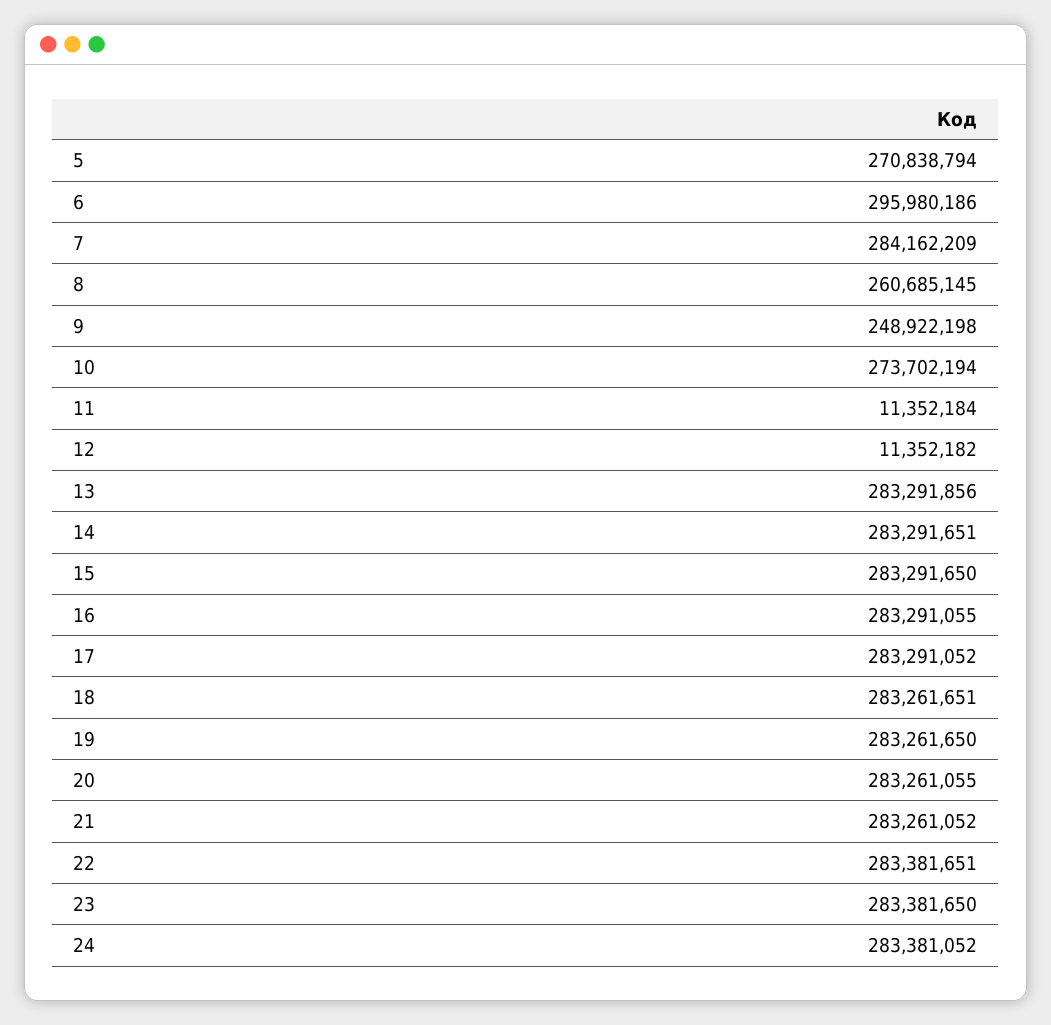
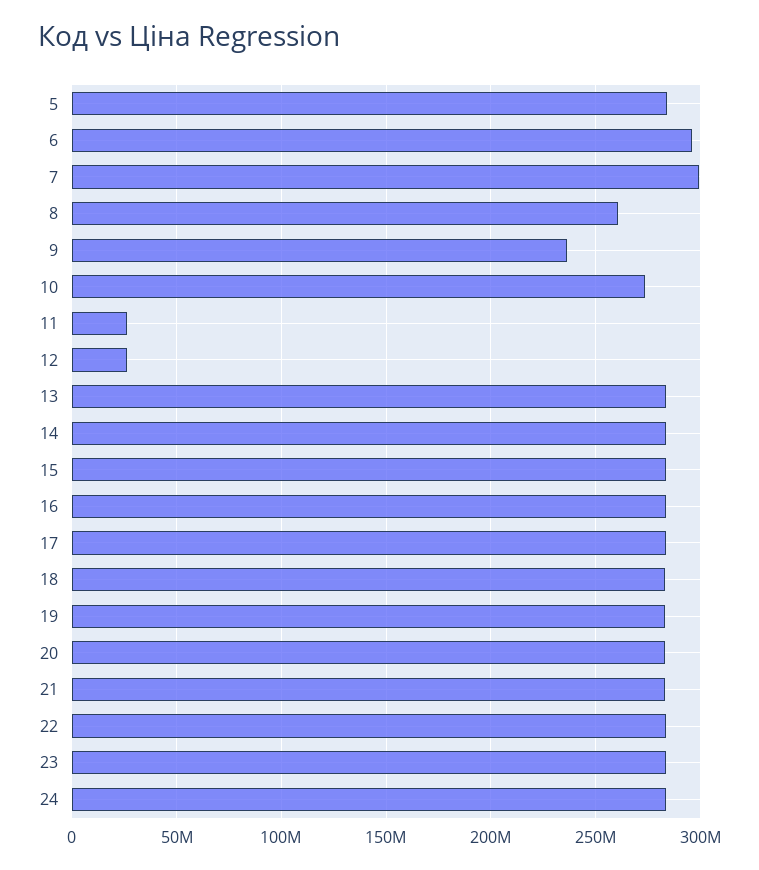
  {
-   "5": 270838794,
+   "5": 285000000,
    "6": 295980186,
-   "7": 284162209,
+   "7": 300000000,
    "8": 260685145,
-   "9": 248922198,
+   "9": 235000000,
    "10": 273702194,
-   "11": 11352184,
+   "11": 25000000,
-   "12": 11352182,
+   "12": 25000000,
    "13": 283291856,
    "14": 283291651,
    "15": 283291650,
    "16": 283291055,
    "17": 283291052,
    "18": 283261651,
    "19": 283261650,
    "20": 283261055,
    "21": 283261052,
    "22": 283381651,
    "23": 283381650,
    "24": 283381052
  }

